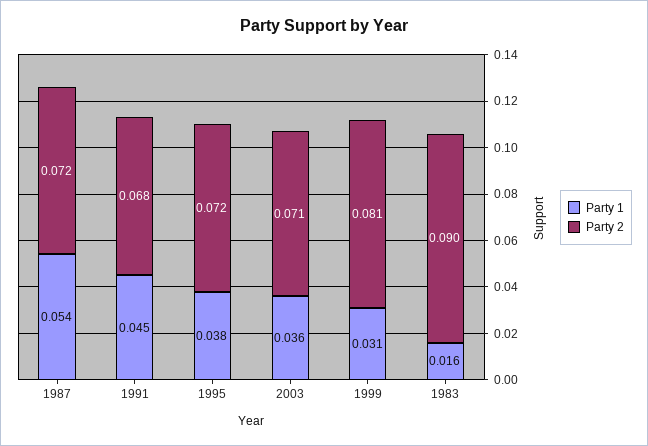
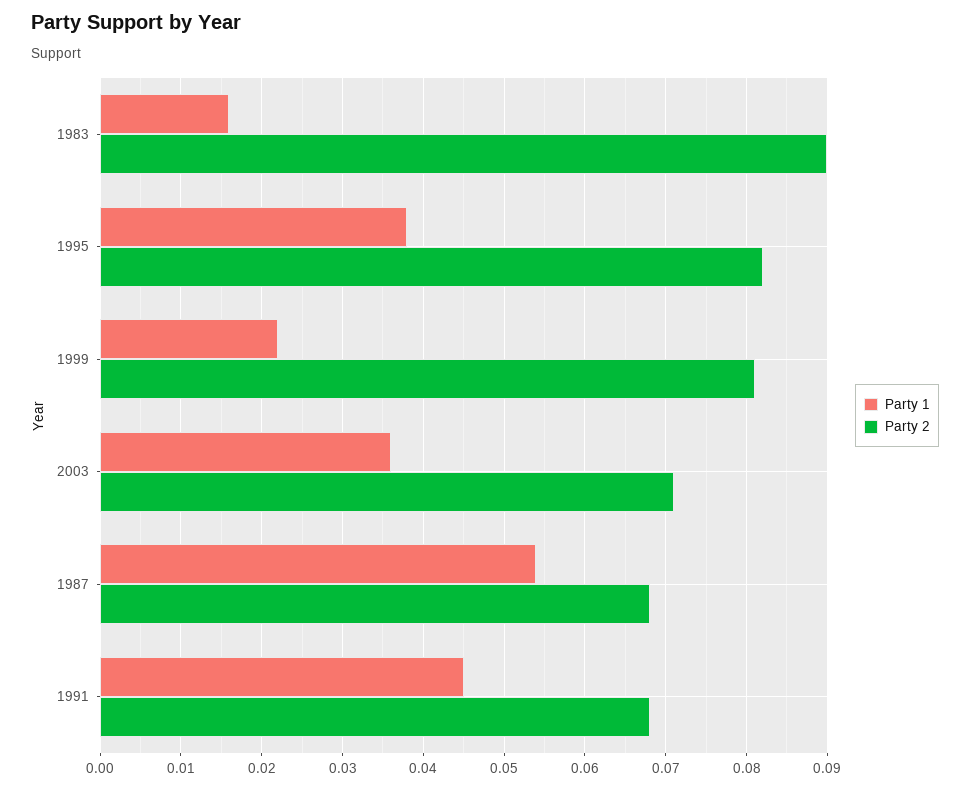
  {
    "Party 1": {
      "1987": 0.054,
      "1991": 0.045,
      "1995": 0.038,
      "2003": 0.036,
-     "1999": 0.031,
+     "1999": 0.022,
      "1983": 0.016
    },
    "Party 2": {
-     "1987": 0.072,
+     "1987": 0.068,
      "1991": 0.068,
-     "1995": 0.072,
+     "1995": 0.082,
      "2003": 0.071,
      "1999": 0.081,
      "1983": 0.09
    }
  }

